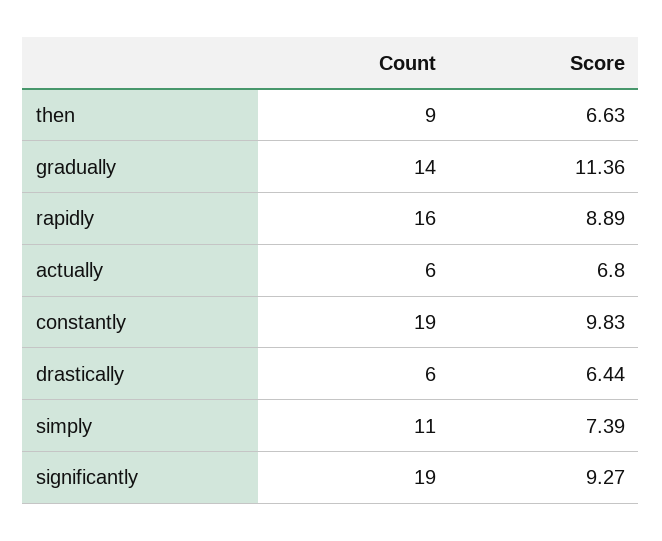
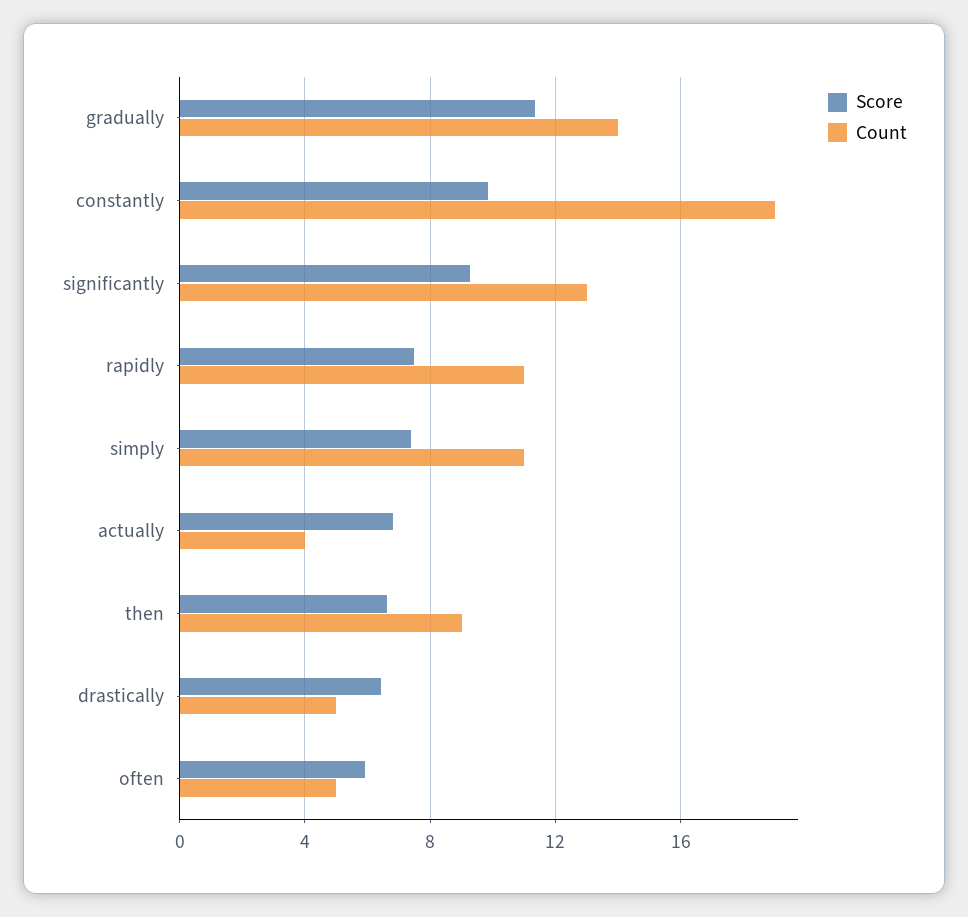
  {
    "Count": {
      "then": 9,
      "gradually": 14,
-     "rapidly": 16,
+     "rapidly": 11,
-     "actually": 6,
+     "actually": 4,
      "constantly": 19,
-     "drastically": 6,
+     "drastically": 5,
      "simply": 11,
-     "significantly": 19
+     "significantly": 13,
+     "often": 5
    },
    "Score": {
      "then": 6.63,
      "gradually": 11.36,
-     "rapidly": 8.89,
+     "rapidly": 7.5,
      "actually": 6.8,
      "constantly": 9.83,
      "drastically": 6.44,
      "simply": 7.39,
-     "significantly": 9.27
+     "significantly": 9.27,
+     "often": 6
    }
  }

